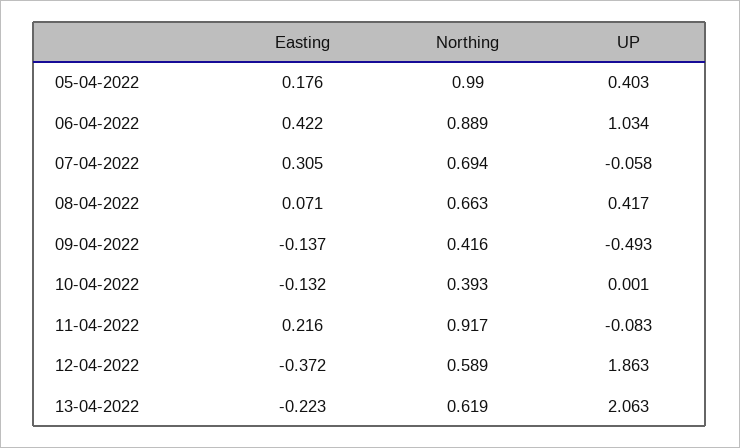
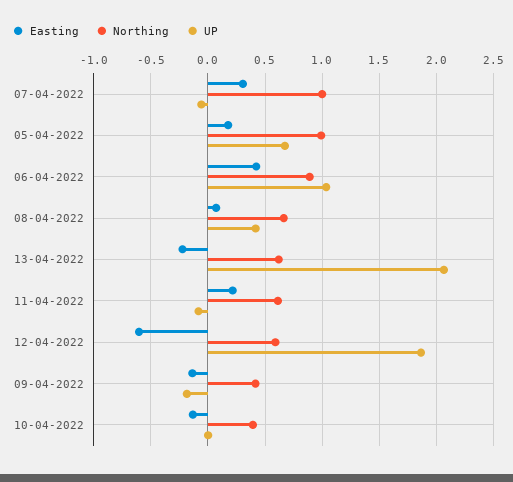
  {
    "Easting": {
      "05-04-2022": 0.176,
      "06-04-2022": 0.422,
      "07-04-2022": 0.305,
      "08-04-2022": 0.071,
      "09-04-2022": -0.137,
      "10-04-2022": -0.132,
      "11-04-2022": 0.216,
-     "12-04-2022": -0.372,
+     "12-04-2022": -0.6,
      "13-04-2022": -0.223
    },
    "Northing": {
      "05-04-2022": 0.99,
      "06-04-2022": 0.889,
-     "07-04-2022": 0.694,
+     "07-04-2022": 1,
      "08-04-2022": 0.663,
      "09-04-2022": 0.416,
      "10-04-2022": 0.393,
-     "11-04-2022": 0.917,
+     "11-04-2022": 0.6,
      "12-04-2022": 0.589,
      "13-04-2022": 0.619
    },
    "UP": {
-     "05-04-2022": 0.403,
+     "05-04-2022": 0.7,
      "06-04-2022": 1.034,
      "07-04-2022": -0.058,
      "08-04-2022": 0.417,
-     "09-04-2022": -0.493,
+     "09-04-2022": -0.2,
      "10-04-2022": 0.001,
      "11-04-2022": -0.083,
      "12-04-2022": 1.863,
      "13-04-2022": 2.063
    }
  }

